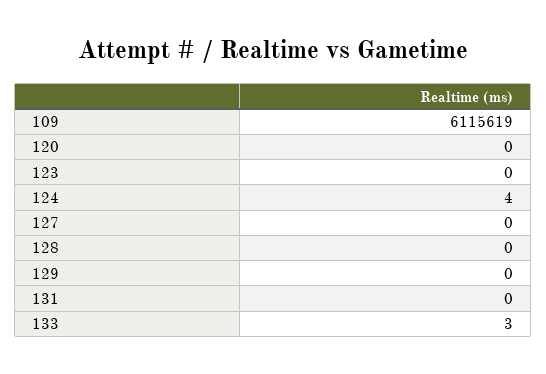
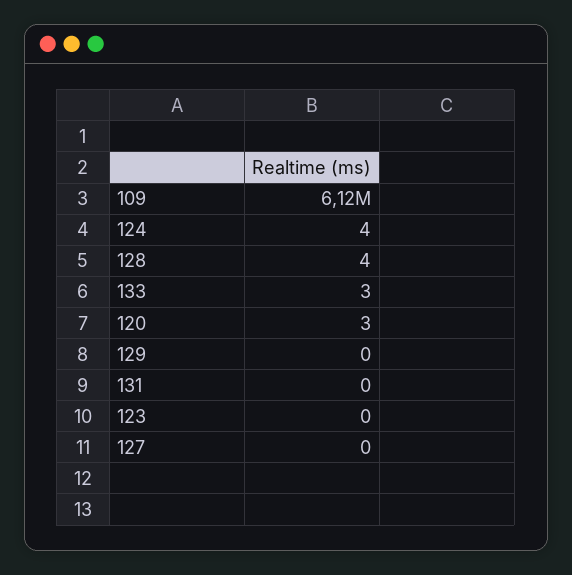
  {
    "109": 6115619,
-   "120": 0,
+   "120": 3,
    "123": 0,
    "124": 4,
    "127": 0,
-   "128": 0,
+   "128": 4,
    "129": 0,
    "131": 0,
    "133": 3
  }

